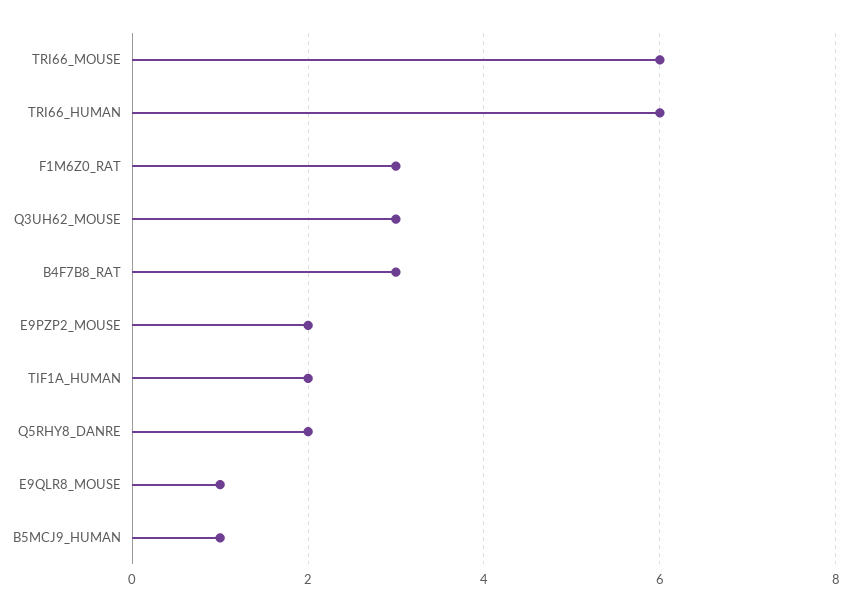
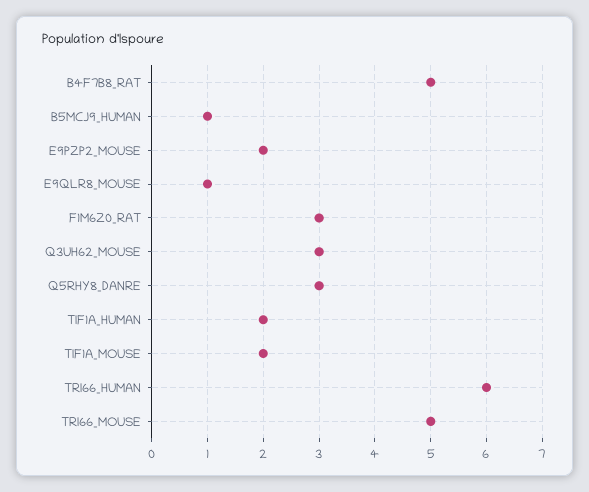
  {
-   "TRI66_MOUSE": 6,
+   "TRI66_MOUSE": 5,
    "TRI66_HUMAN": 6,
    "F1M6Z0_RAT": 3,
    "Q3UH62_MOUSE": 3,
-   "B4F7B8_RAT": 3,
+   "B4F7B8_RAT": 5,
    "E9PZP2_MOUSE": 2,
    "TIF1A_HUMAN": 2,
-   "Q5RHY8_DANRE": 2,
+   "Q5RHY8_DANRE": 3,
    "E9QLR8_MOUSE": 1,
-   "B5MCJ9_HUMAN": 1
+   "B5MCJ9_HUMAN": 1,
+   "TIF1A_MOUSE": 2
  }

